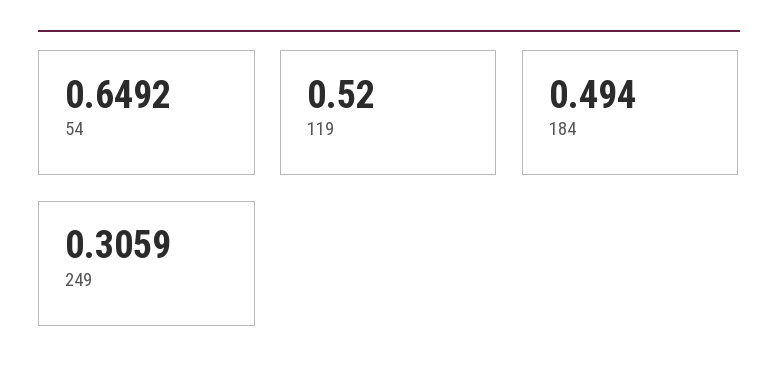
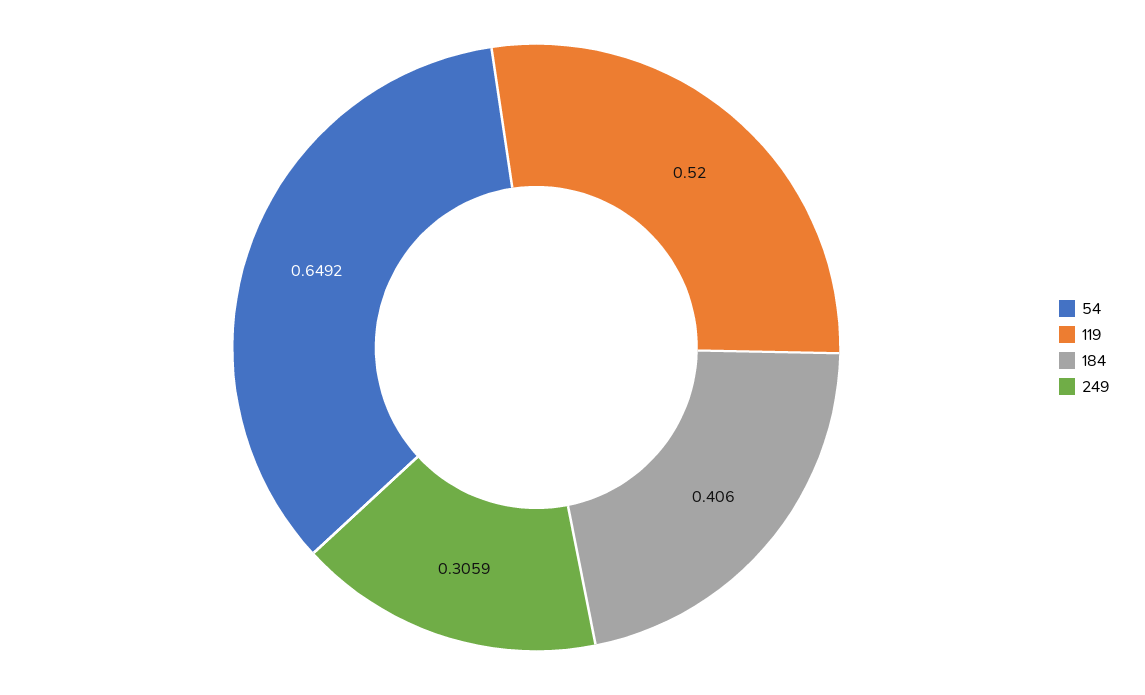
  {
    "54": 0.6492,
    "119": 0.52,
-   "184": 0.494,
+   "184": 0.406,
    "249": 0.3059
  }

